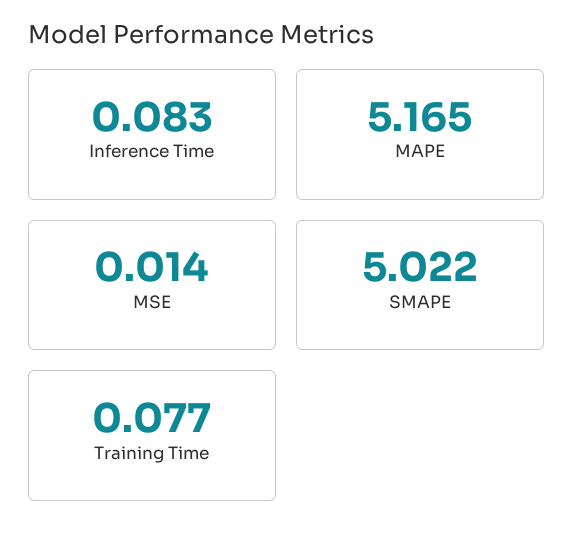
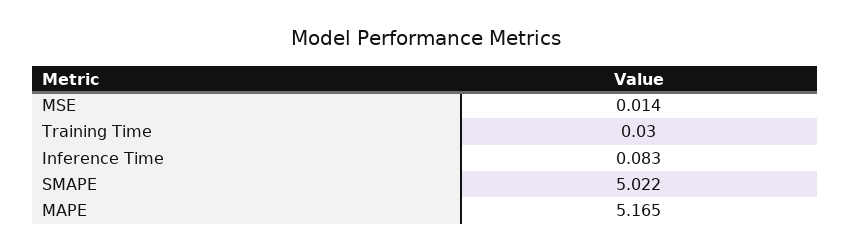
  {
    "Inference Time": 0.083,
    "MAPE": 5.165,
    "MSE": 0.014,
    "SMAPE": 5.022,
-   "Training Time": 0.077
+   "Training Time": 0.03
  }

